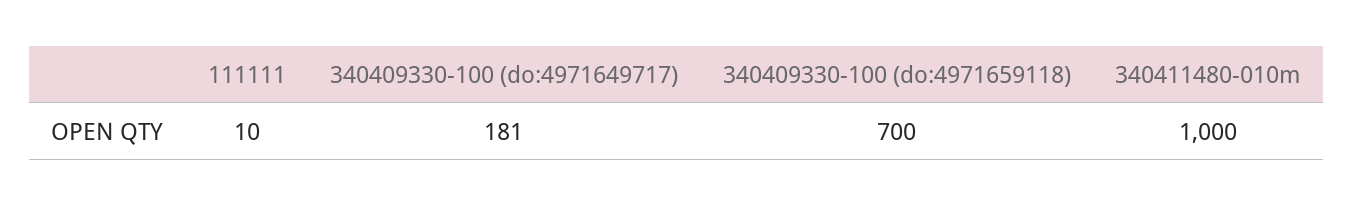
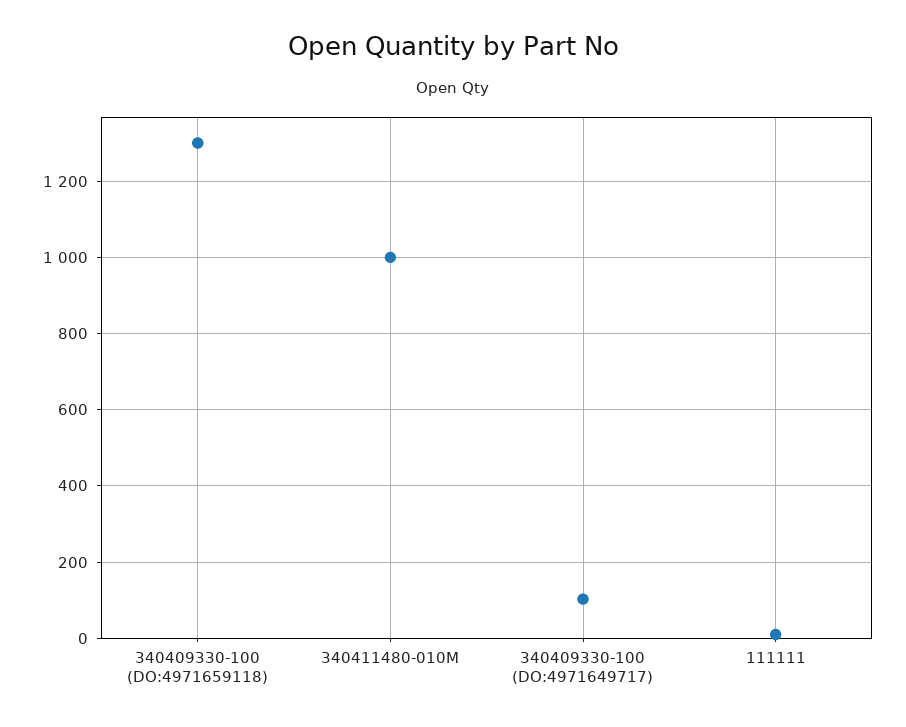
  {
    "111111": 10,
-   "340409330-100 (do:4971649717)": 181,
+   "340409330-100 (do:4971649717)": 100,
-   "340409330-100 (do:4971659118)": 700,
+   "340409330-100 (do:4971659118)": 1300,
    "340411480-010m": 1000
  }

